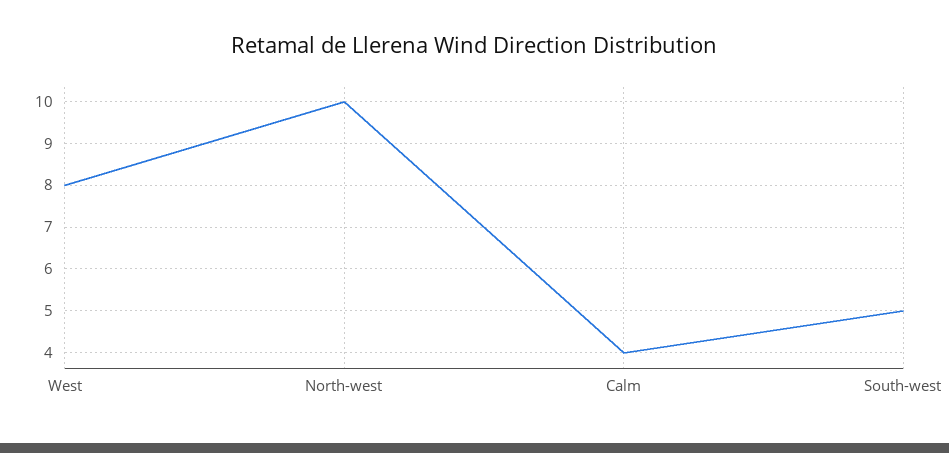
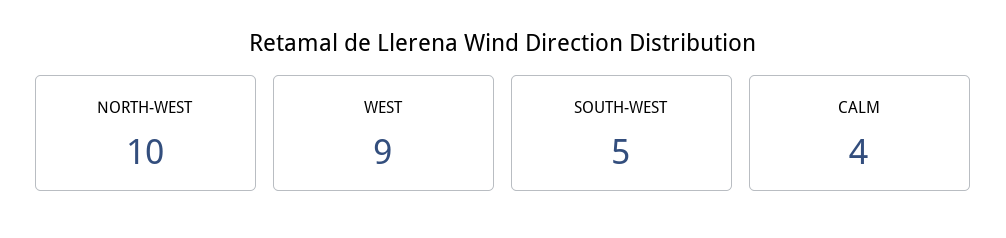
  {
-   "West": 8,
+   "West": 9,
    "North-west": 10,
    "Calm": 4,
    "South-west": 5
  }

